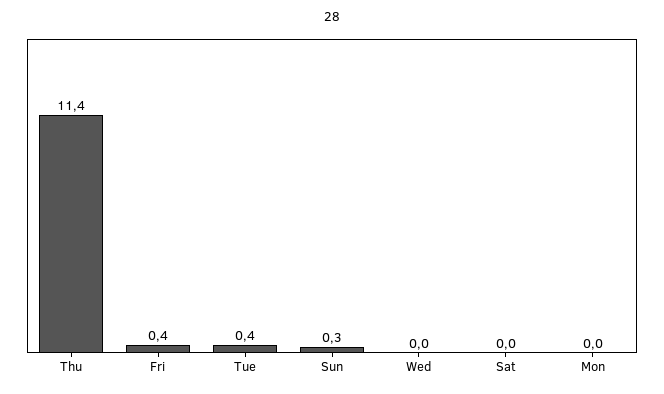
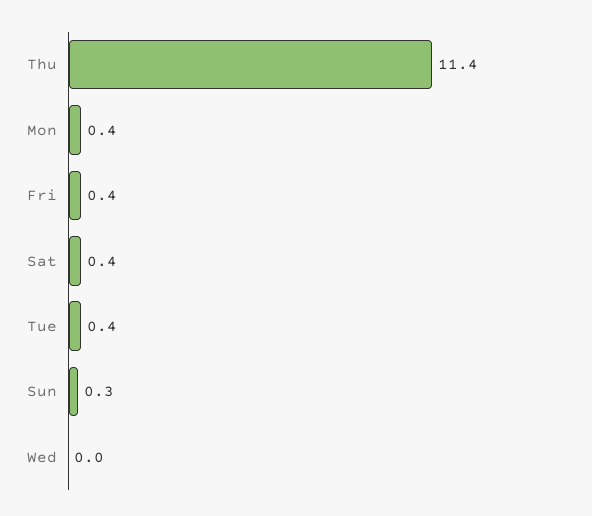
  {
    "Thu": 11.4,
    "Fri": 0.4,
    "Tue": 0.4,
    "Sun": 0.3,
    "Wed": 0,
-   "Sat": 0,
+   "Sat": 0.4,
-   "Mon": 0
+   "Mon": 0.4
  }

